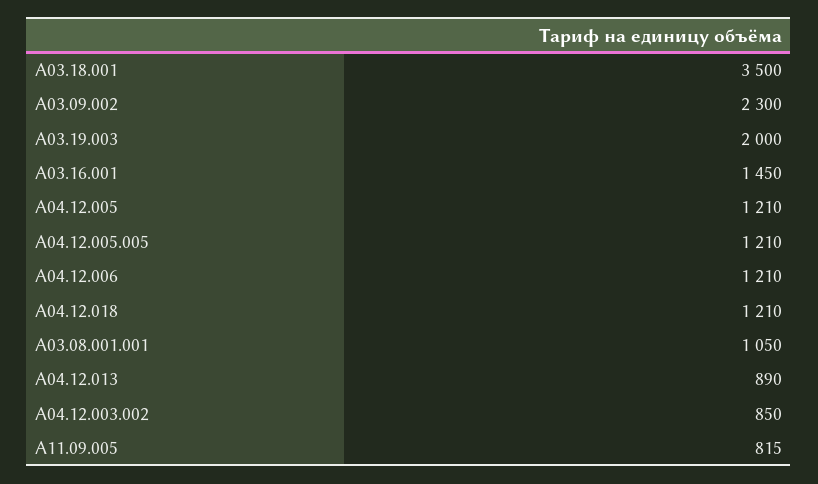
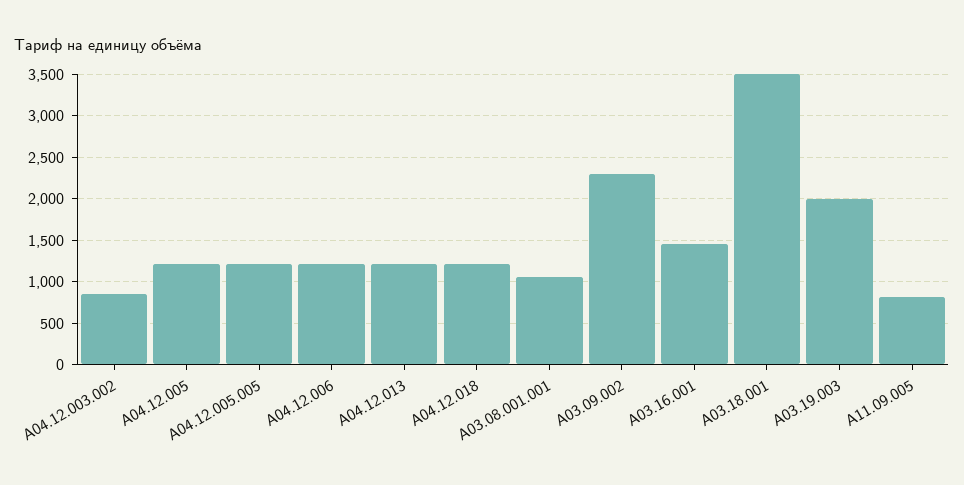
  {
    "A03.18.001": 3500,
    "A03.09.002": 2300,
    "A03.19.003": 2000,
    "A03.16.001": 1450,
    "A04.12.005": 1210,
    "A04.12.005.005": 1210,
    "A04.12.006": 1210,
    "A04.12.018": 1210,
    "A03.08.001.001": 1050,
-   "A04.12.013": 890,
+   "A04.12.013": 1200,
    "A04.12.003.002": 850,
    "A11.09.005": 815
  }

